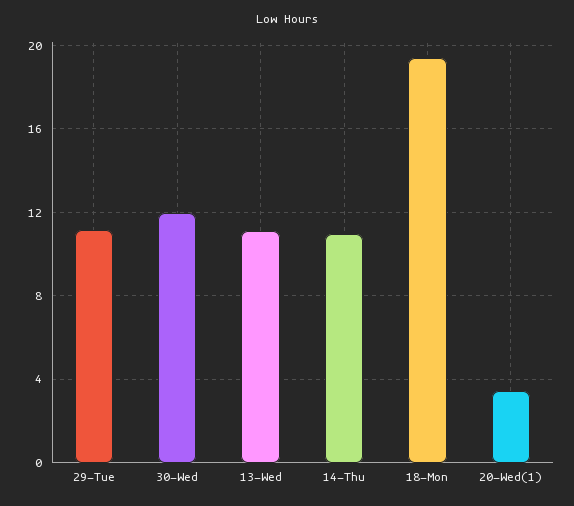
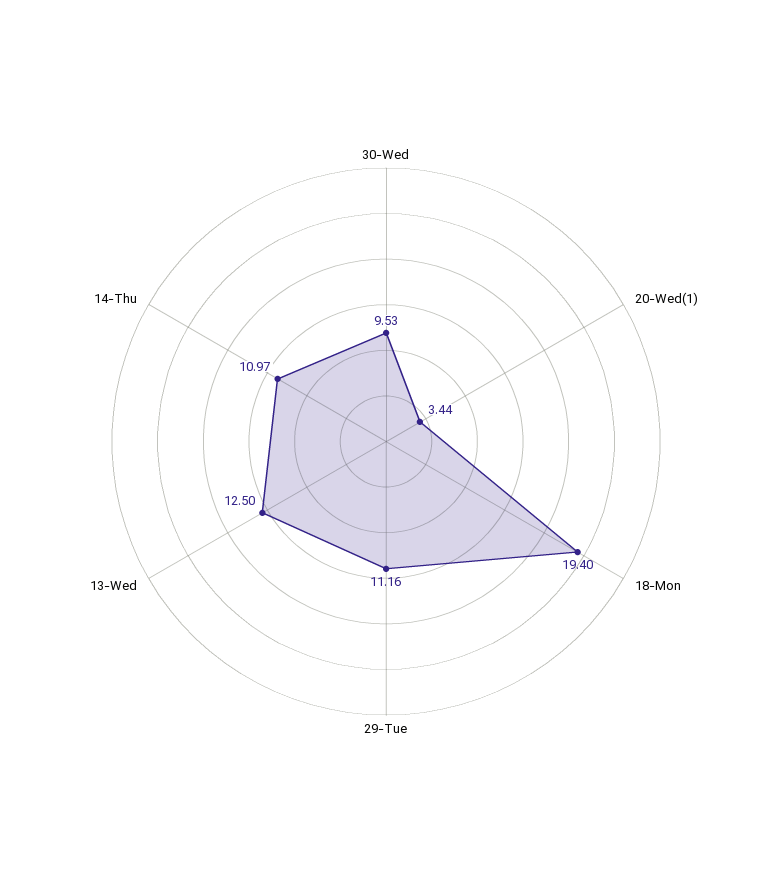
  {
    "29-Tue": 11.16,
-   "30-Wed": 12,
+   "30-Wed": 9.53,
-   "13-Wed": 11,
+   "13-Wed": 12.5,
    "14-Thu": 10.97,
    "18-Mon": 19.4,
    "20-Wed(1)": 3.44
  }

